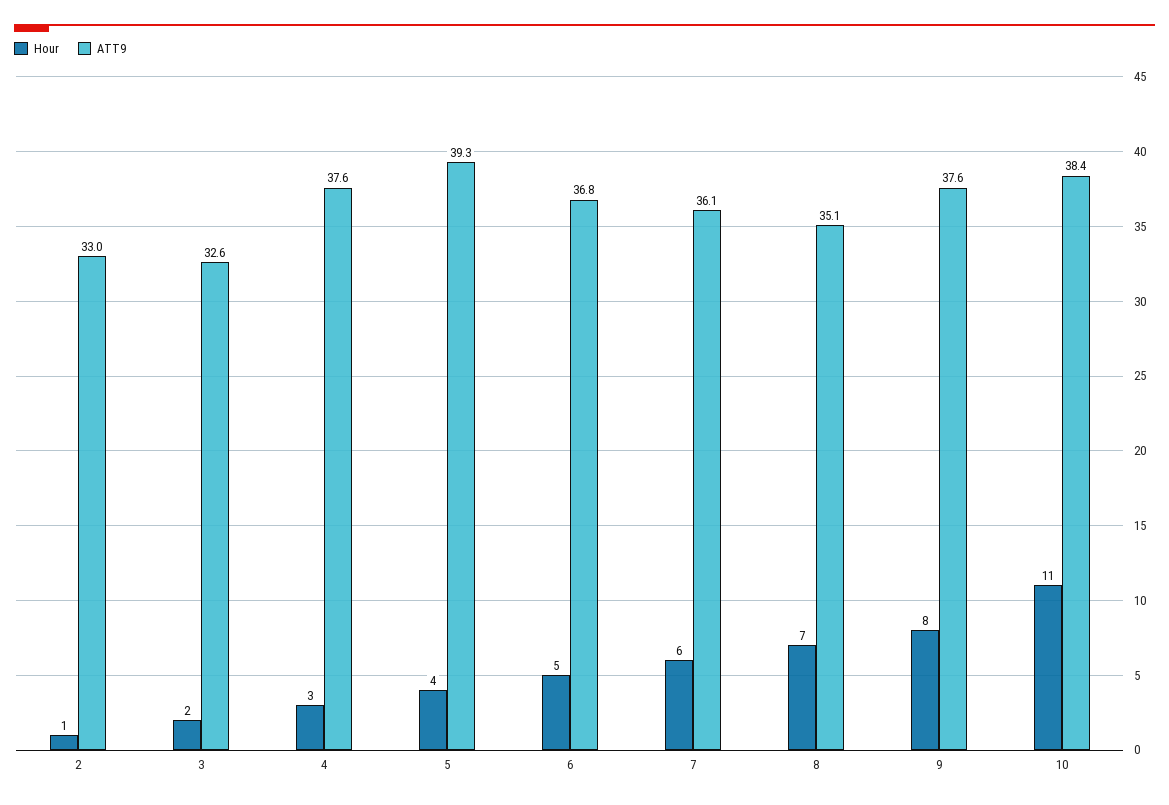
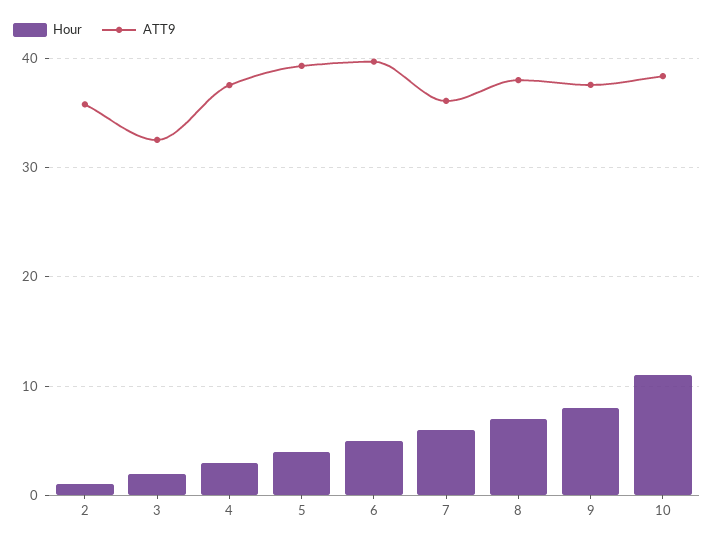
  {
    "Hour": {
      "2": 1,
      "3": 2,
      "4": 3,
      "5": 4,
      "6": 5,
      "7": 6,
      "8": 7,
      "9": 8,
      "10": 11
    },
    "ATT9": {
-     "2": 33,
+     "2": 36,
      "3": 32.6,
      "4": 37.6,
      "5": 39.3,
-     "6": 36.8,
+     "6": 40,
      "7": 36.1,
-     "8": 35.1,
+     "8": 38,
      "9": 37.6,
      "10": 38.4
    }
  }

